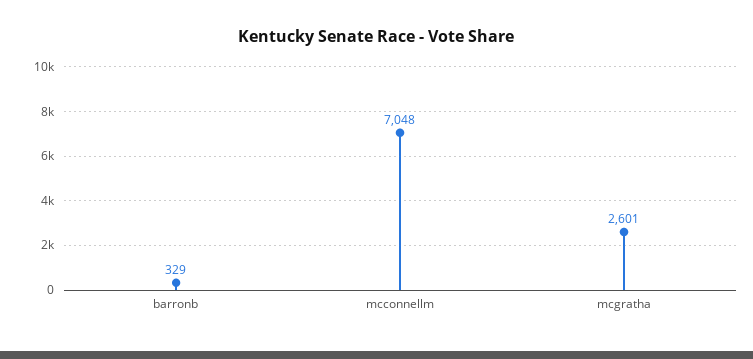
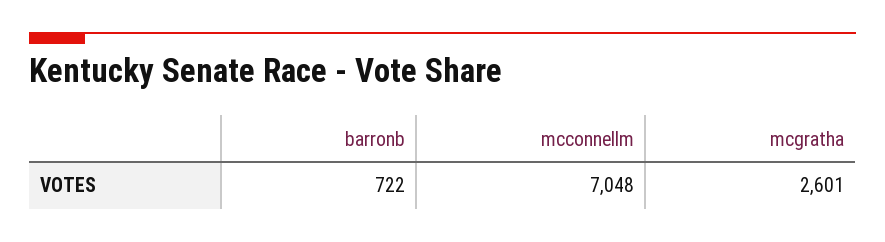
  {
-   "barronb": 329,
+   "barronb": 722,
    "mcconnellm": 7048,
    "mcgratha": 2601
  }

